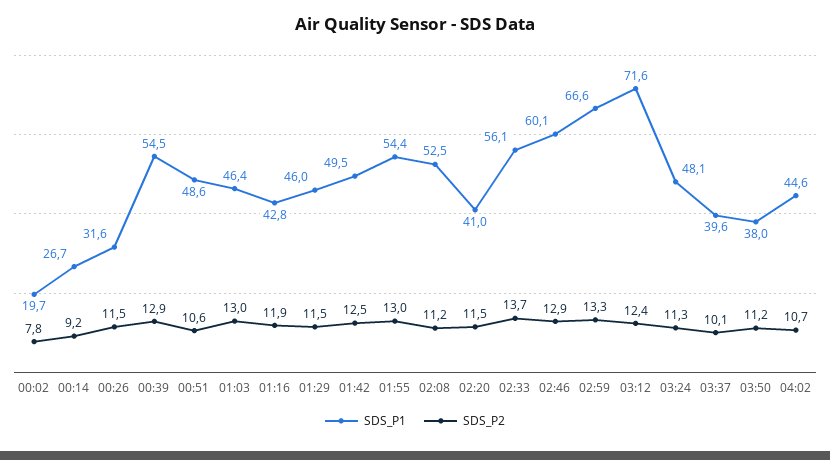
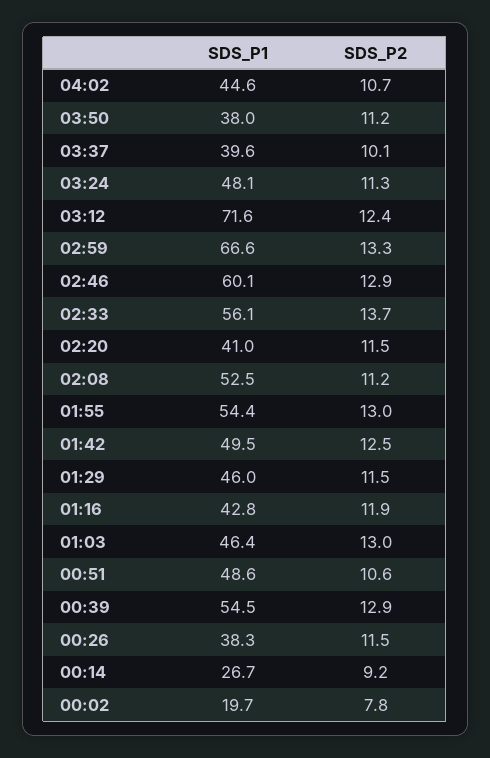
  {
    "SDS_P1": {
      "00:02": 19.7,
      "00:14": 26.7,
-     "00:26": 31.6,
+     "00:26": 38.3,
      "00:39": 54.5,
      "00:51": 48.6,
      "01:03": 46.4,
      "01:16": 42.8,
      "01:29": 46,
      "01:42": 49.5,
      "01:55": 54.4,
      "02:08": 52.5,
      "02:20": 41,
      "02:33": 56.1,
      "02:46": 60.1,
      "02:59": 66.6,
      "03:12": 71.6,
      "03:24": 48.1,
      "03:37": 39.6,
      "03:50": 38,
      "04:02": 44.6
    },
    "SDS_P2": {
      "00:02": 7.8,
      "00:14": 9.2,
      "00:26": 11.5,
      "00:39": 12.9,
      "00:51": 10.6,
      "01:03": 13,
      "01:16": 11.9,
      "01:29": 11.5,
      "01:42": 12.5,
      "01:55": 13,
      "02:08": 11.2,
      "02:20": 11.5,
      "02:33": 13.7,
      "02:46": 12.9,
      "02:59": 13.3,
      "03:12": 12.4,
      "03:24": 11.3,
      "03:37": 10.1,
      "03:50": 11.2,
      "04:02": 10.7
    }
  }

